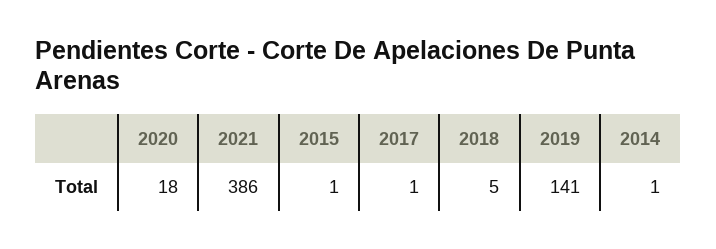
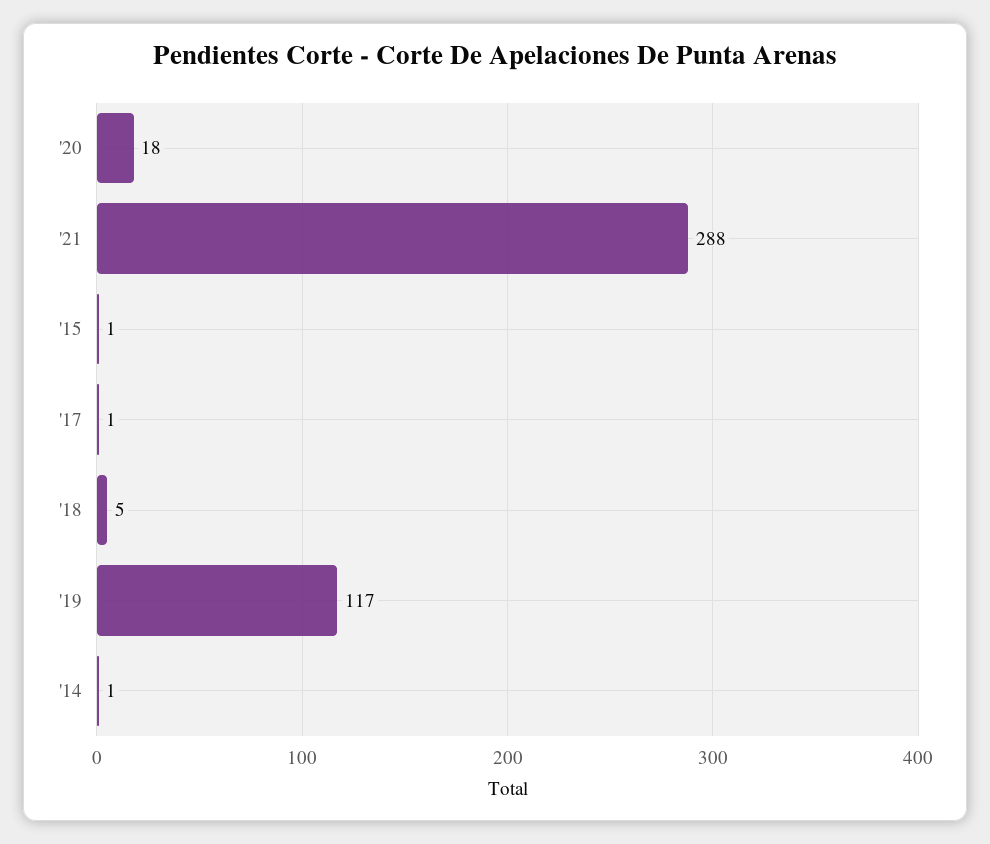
  {
    "2020": 18,
-   "2021": 386,
+   "2021": 288,
    "2015": 1,
    "2017": 1,
    "2018": 5,
-   "2019": 141,
+   "2019": 117,
    "2014": 1
  }

